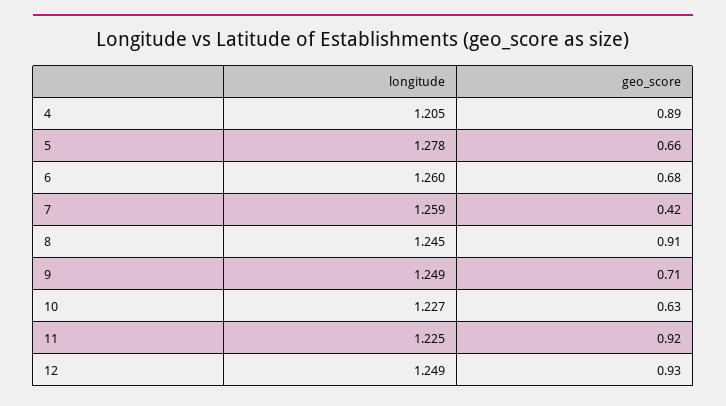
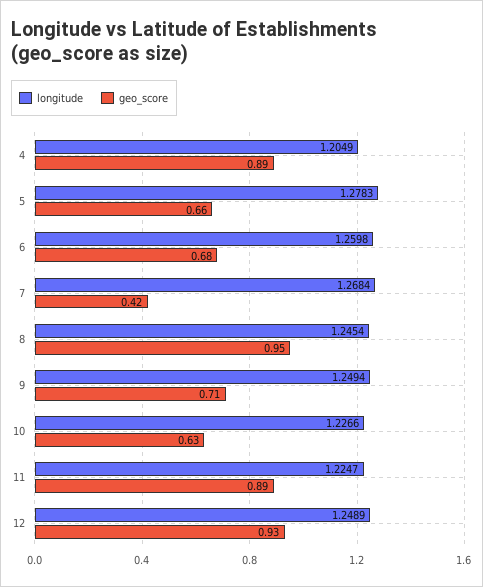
  {
    "longitude": {
      "4": 1.2049,
      "5": 1.2783,
      "6": 1.2598,
-     "7": 1.259,
+     "7": 1.2684,
      "8": 1.2454,
      "9": 1.2494,
      "10": 1.2266,
      "11": 1.2247,
      "12": 1.2489
    },
    "geo_score": {
      "4": 0.89,
      "5": 0.66,
      "6": 0.68,
      "7": 0.42,
-     "8": 0.91,
+     "8": 0.95,
      "9": 0.71,
      "10": 0.63,
-     "11": 0.92,
+     "11": 0.89,
      "12": 0.93
    }
  }

